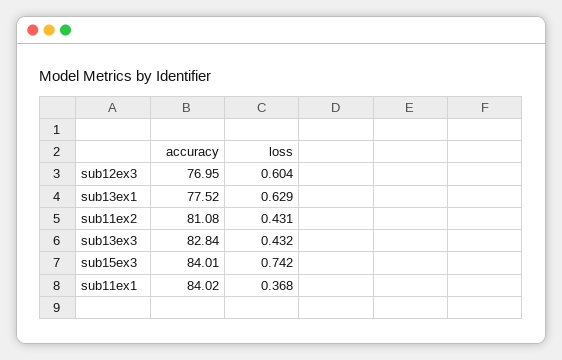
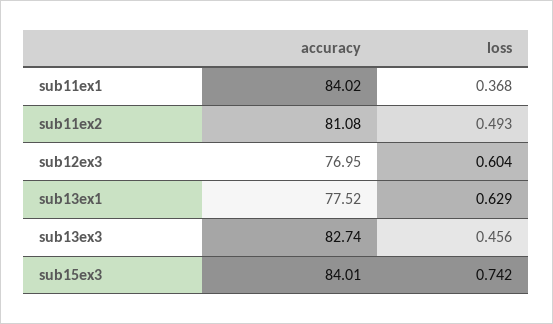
  {
    "accuracy": {
      "sub12ex3": 76.95,
      "sub13ex1": 77.52,
      "sub11ex2": 81.08,
-     "sub13ex3": 82.84,
+     "sub13ex3": 82.74,
      "sub15ex3": 84.01,
      "sub11ex1": 84.02
    },
    "loss": {
      "sub12ex3": 0.604,
      "sub13ex1": 0.629,
-     "sub11ex2": 0.431,
+     "sub11ex2": 0.493,
-     "sub13ex3": 0.432,
+     "sub13ex3": 0.456,
      "sub15ex3": 0.742,
      "sub11ex1": 0.368
    }
  }

